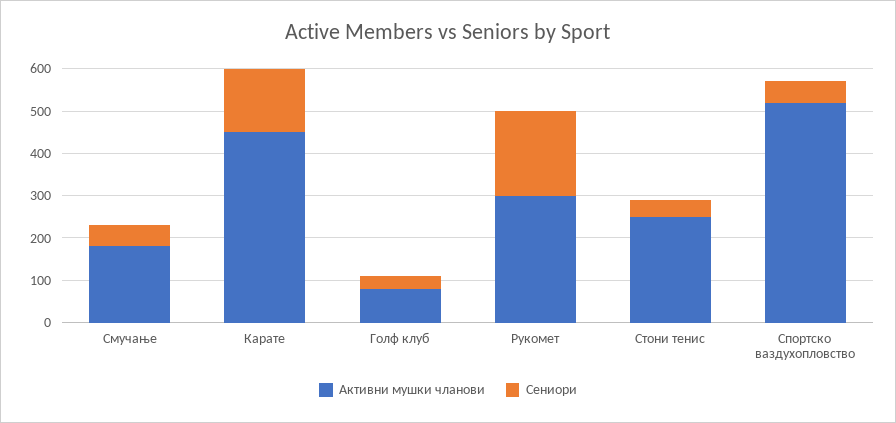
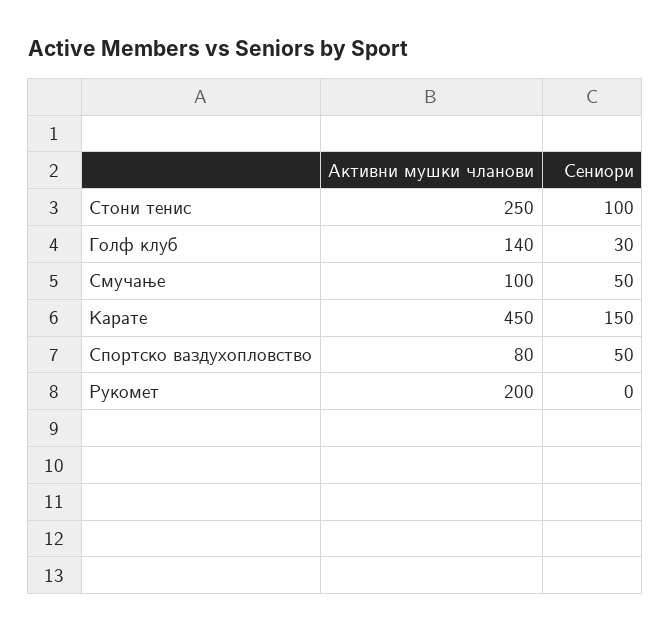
  {
    "Активни мушки чланови": {
-     "Смучање": 180,
+     "Смучање": 100,
      "Карате": 450,
-     "Голф клуб": 80,
+     "Голф клуб": 140,
-     "Рукомет": 300,
+     "Рукомет": 200,
      "Стони тенис": 250,
-     "Спортско ваздухопловство": 520
+     "Спортско ваздухопловство": 80
    },
    "Сениори": {
      "Смучање": 50,
      "Карате": 150,
      "Голф клуб": 30,
-     "Рукомет": 200,
+     "Рукомет": 0,
-     "Стони тенис": 40,
+     "Стони тенис": 100,
      "Спортско ваздухопловство": 50
    }
  }

